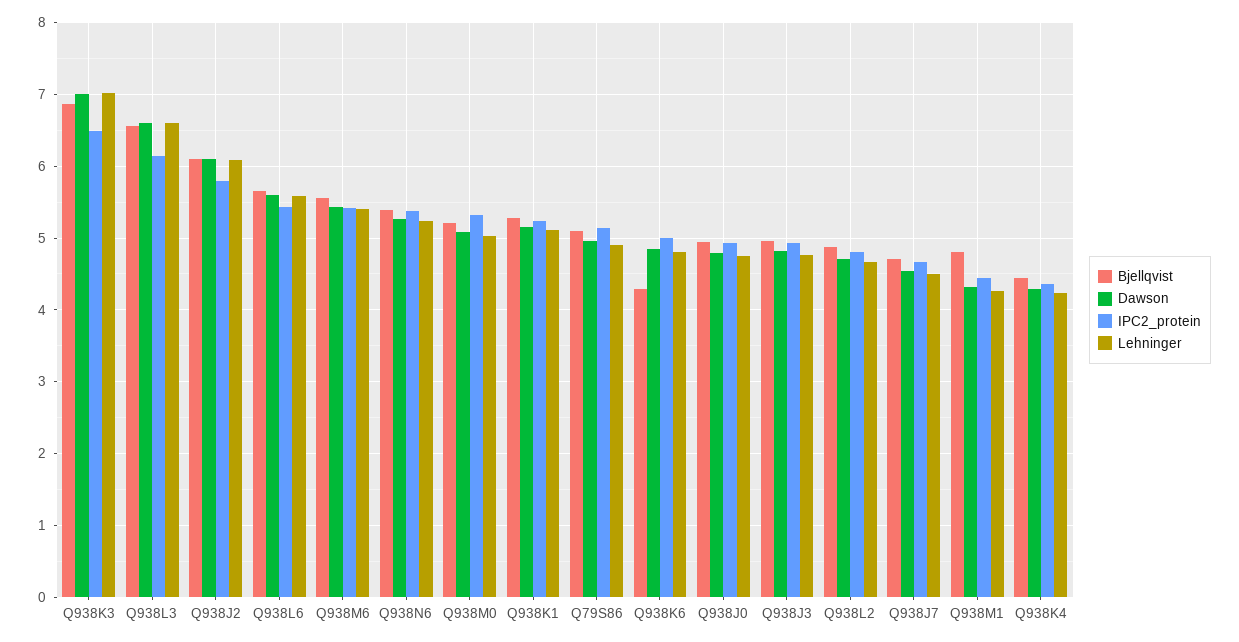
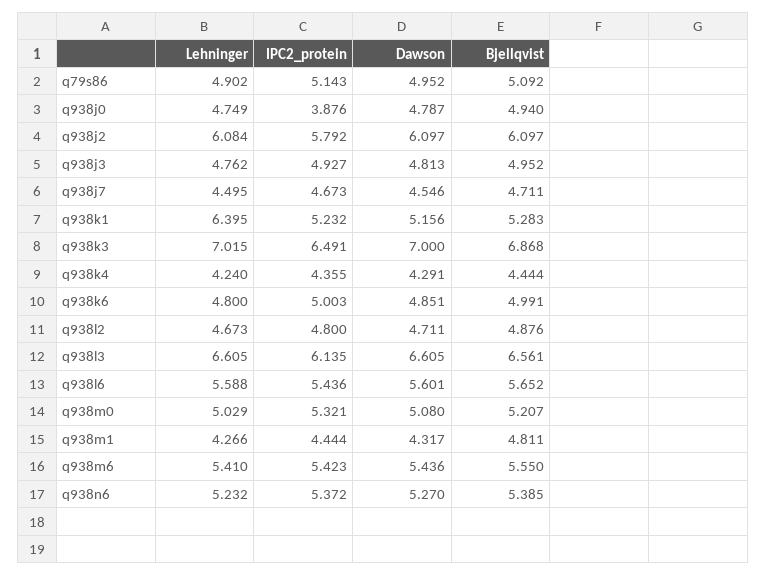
  {
    "Bjellqvist": {
      "Q938K3": 6.868,
      "Q938L3": 6.561,
      "Q938J2": 6.097,
      "Q938L6": 5.652,
      "Q938M6": 5.55,
      "Q938N6": 5.385,
      "Q938M0": 5.207,
      "Q938K1": 5.283,
      "Q79S86": 5.092,
-     "Q938K6": 4.3,
+     "Q938K6": 4.991,
      "Q938J0": 4.94,
      "Q938J3": 4.952,
      "Q938L2": 4.876,
      "Q938J7": 4.711,
      "Q938M1": 4.811,
      "Q938K4": 4.444
    },
    "Dawson": {
      "Q938K3": 7,
      "Q938L3": 6.605,
      "Q938J2": 6.097,
      "Q938L6": 5.601,
      "Q938M6": 5.436,
      "Q938N6": 5.27,
      "Q938M0": 5.08,
      "Q938K1": 5.156,
      "Q79S86": 4.952,
      "Q938K6": 4.851,
      "Q938J0": 4.787,
      "Q938J3": 4.813,
      "Q938L2": 4.711,
      "Q938J7": 4.546,
      "Q938M1": 4.317,
      "Q938K4": 4.291
    },
    "IPC2_protein": {
      "Q938K3": 6.491,
      "Q938L3": 6.135,
      "Q938J2": 5.792,
      "Q938L6": 5.436,
      "Q938M6": 5.423,
      "Q938N6": 5.372,
      "Q938M0": 5.321,
      "Q938K1": 5.232,
      "Q79S86": 5.143,
      "Q938K6": 5.003,
-     "Q938J0": 4.9,
+     "Q938J0": 3.876,
      "Q938J3": 4.927,
      "Q938L2": 4.8,
      "Q938J7": 4.673,
      "Q938M1": 4.444,
      "Q938K4": 4.355
    },
    "Lehninger": {
      "Q938K3": 7.015,
      "Q938L3": 6.605,
      "Q938J2": 6.084,
      "Q938L6": 5.588,
      "Q938M6": 5.41,
      "Q938N6": 5.232,
      "Q938M0": 5.029,
-     "Q938K1": 5.1,
+     "Q938K1": 6.395,
      "Q79S86": 4.902,
      "Q938K6": 4.8,
      "Q938J0": 4.749,
      "Q938J3": 4.762,
      "Q938L2": 4.673,
      "Q938J7": 4.495,
      "Q938M1": 4.266,
      "Q938K4": 4.24
    }
  }

